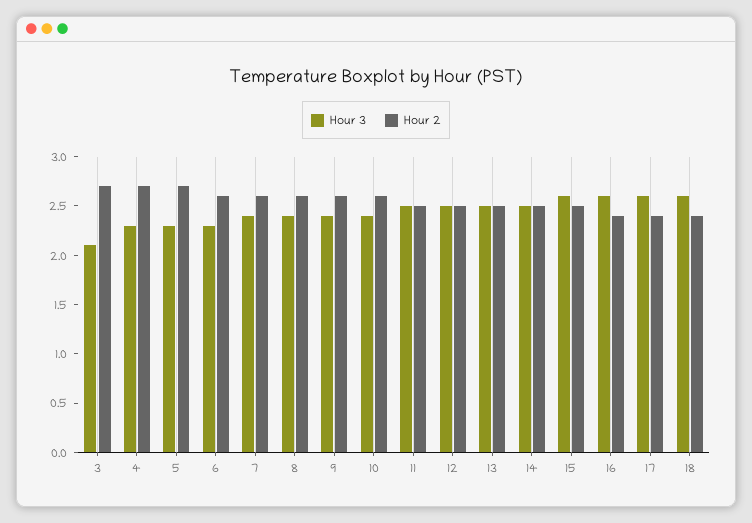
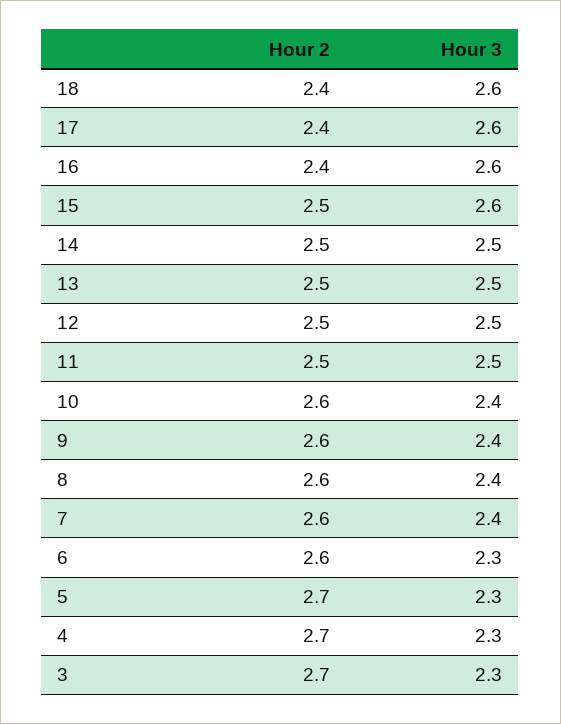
  {
    "Hour 3": {
-     "3": 2.1,
+     "3": 2.3,
      "4": 2.3,
      "5": 2.3,
      "6": 2.3,
      "7": 2.4,
      "8": 2.4,
      "9": 2.4,
      "10": 2.4,
      "11": 2.5,
      "12": 2.5,
      "13": 2.5,
      "14": 2.5,
      "15": 2.6,
      "16": 2.6,
      "17": 2.6,
      "18": 2.6
    },
    "Hour 2": {
      "3": 2.7,
      "4": 2.7,
      "5": 2.7,
      "6": 2.6,
      "7": 2.6,
      "8": 2.6,
      "9": 2.6,
      "10": 2.6,
      "11": 2.5,
      "12": 2.5,
      "13": 2.5,
      "14": 2.5,
      "15": 2.5,
      "16": 2.4,
      "17": 2.4,
      "18": 2.4
    }
  }

